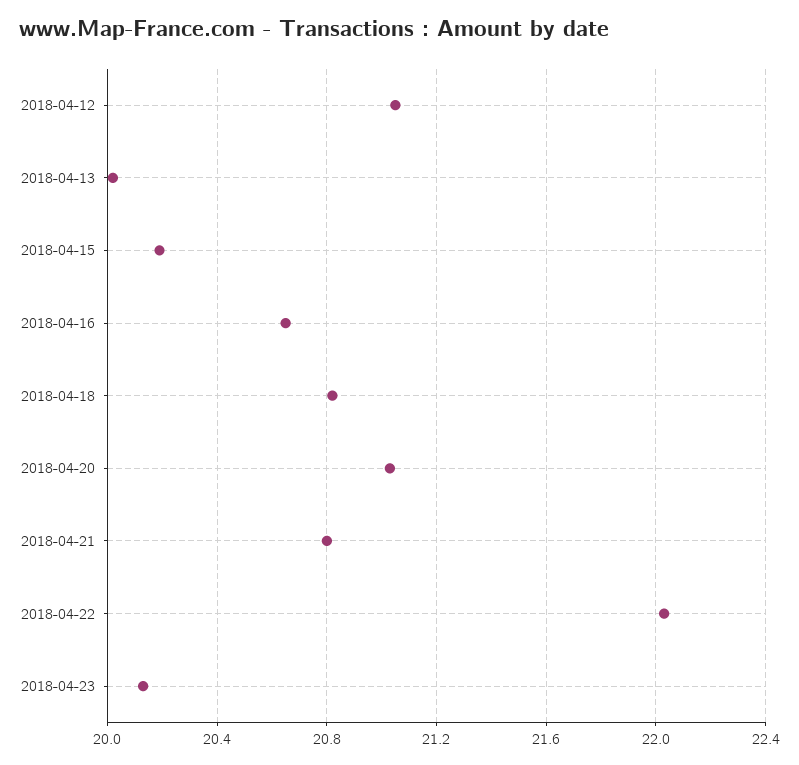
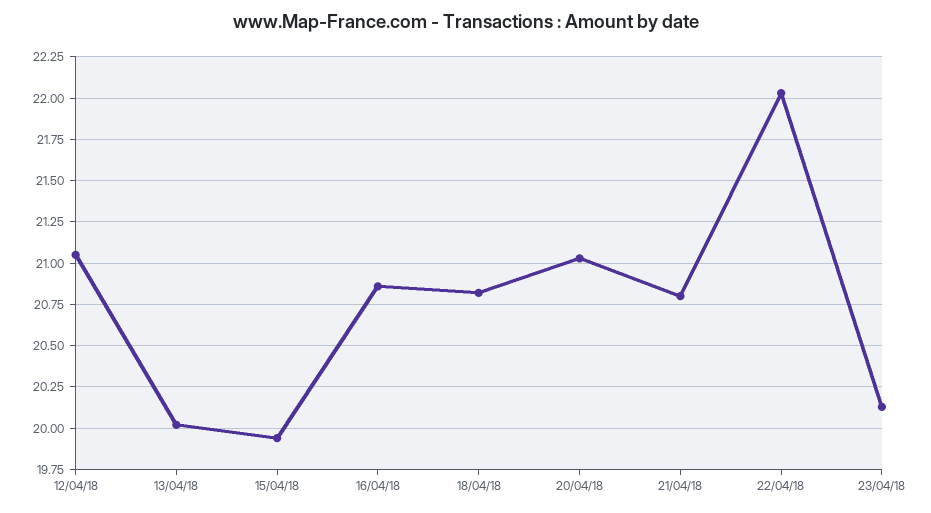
  {
    "2018-04-12": 21.05,
    "2018-04-13": 20,
-   "2018-04-15": 20.2,
+   "2018-04-15": 19.95,
-   "2018-04-16": 20.65,
+   "2018-04-16": 20.85,
    "2018-04-18": 20.8,
    "2018-04-20": 21.05,
    "2018-04-21": 20.8,
    "2018-04-22": 22.05,
    "2018-04-23": 20.15
  }

